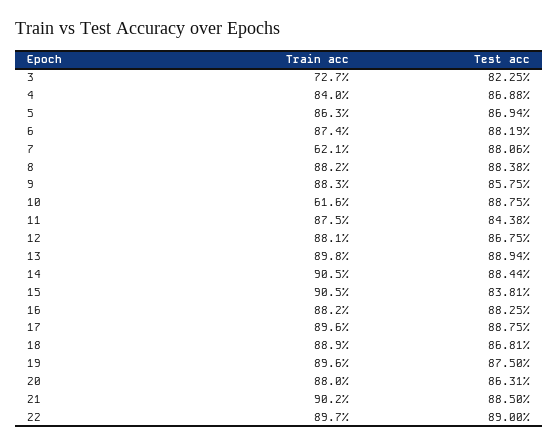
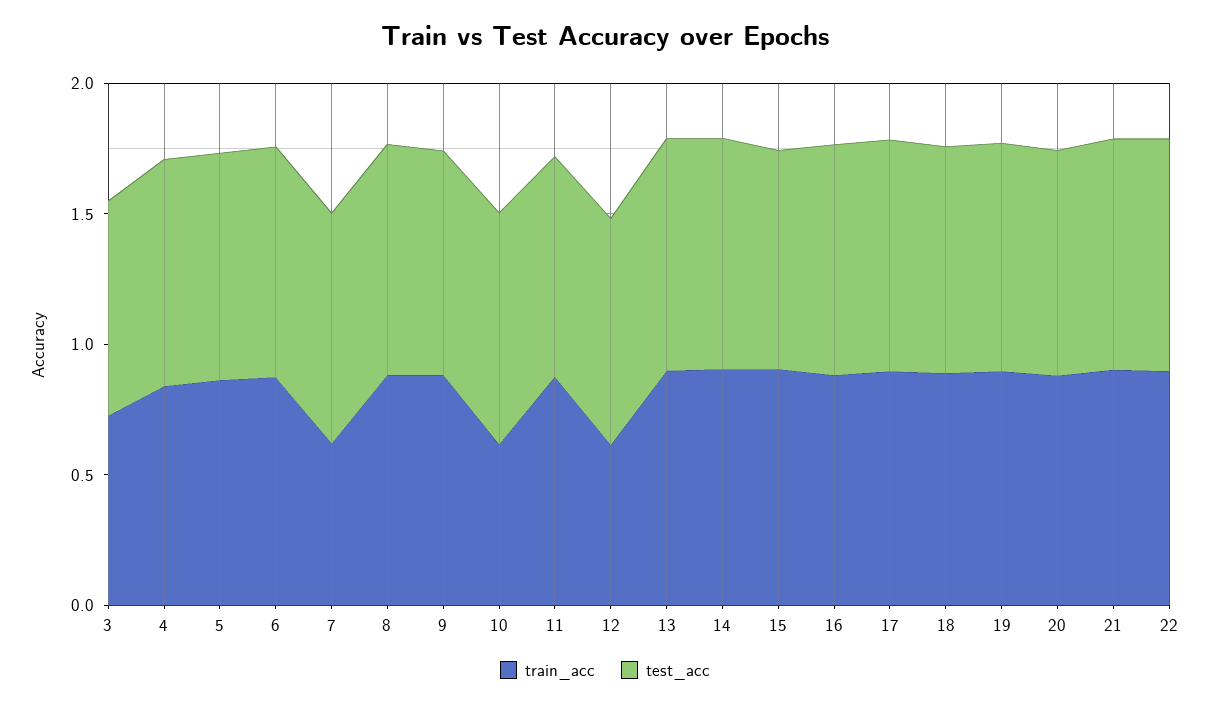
  {
    "Train acc": {
      "3": 0.727,
      "4": 0.84,
      "5": 0.863,
      "6": 0.874,
      "7": 0.621,
      "8": 0.882,
      "9": 0.883,
      "10": 0.616,
      "11": 0.875,
-     "12": 0.881,
+     "12": 0.6,
      "13": 0.898,
      "14": 0.905,
      "15": 0.905,
      "16": 0.882,
      "17": 0.896,
      "18": 0.889,
      "19": 0.896,
      "20": 0.88,
      "21": 0.902,
      "22": 0.897
    },
    "Test acc": {
      "3": 0.8225,
      "4": 0.8688,
      "5": 0.8694,
      "6": 0.8819,
      "7": 0.8806,
      "8": 0.8838,
      "9": 0.8575,
      "10": 0.8875,
      "11": 0.8438,
      "12": 0.8675,
      "13": 0.8894,
      "14": 0.8844,
      "15": 0.8381,
      "16": 0.8825,
      "17": 0.8875,
      "18": 0.8681,
      "19": 0.875,
      "20": 0.8631,
      "21": 0.885,
      "22": 0.89
    }
  }

